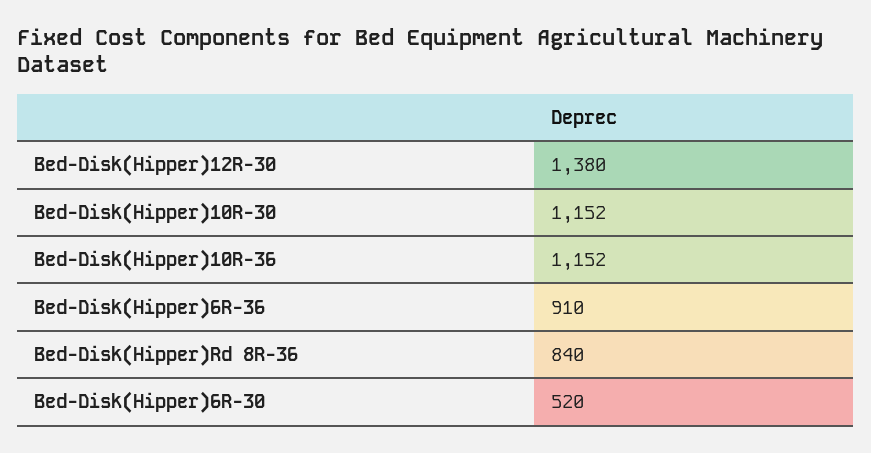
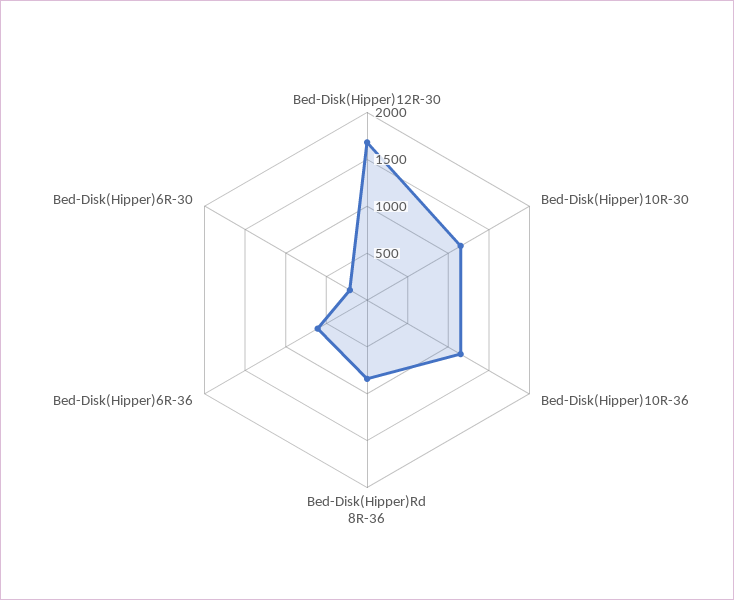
  {
-   "Bed-Disk(Hipper)12R-30": 1380,
+   "Bed-Disk(Hipper)12R-30": 1700,
    "Bed-Disk(Hipper)10R-30": 1152,
    "Bed-Disk(Hipper)10R-36": 1152,
-   "Bed-Disk(Hipper)6R-36": 910,
+   "Bed-Disk(Hipper)6R-36": 600,
    "Bed-Disk(Hipper)Rd 8R-36": 840,
-   "Bed-Disk(Hipper)6R-30": 520
+   "Bed-Disk(Hipper)6R-30": 200
  }

